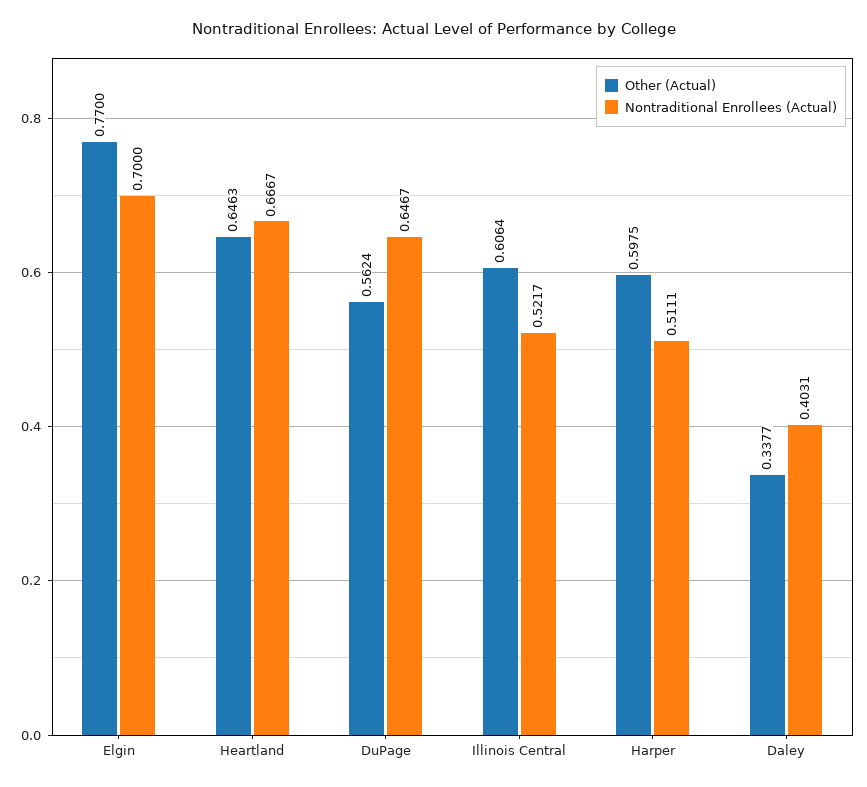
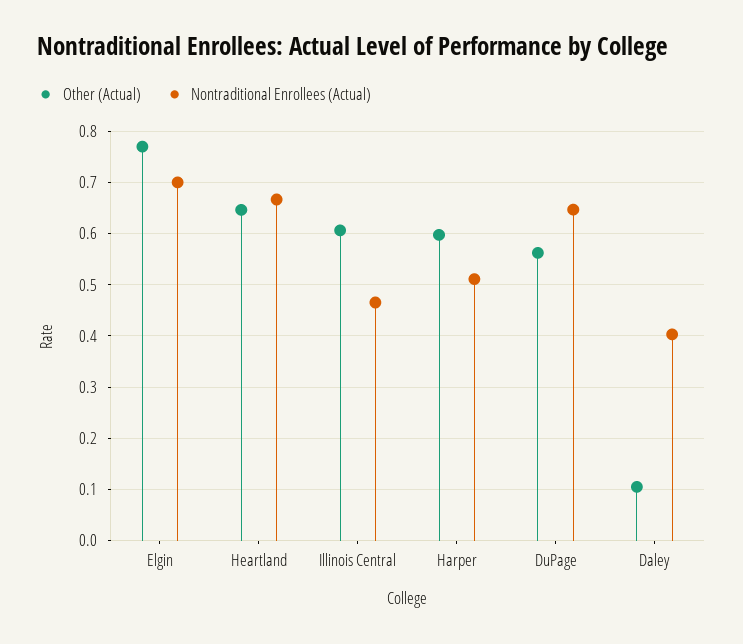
  {
    "Other (Actual)": {
      "Elgin": 0.77,
      "Heartland": 0.6463,
      "DuPage": 0.5624,
      "Illinois Central": 0.6064,
      "Harper": 0.5975,
-     "Daley": 0.3377
+     "Daley": 0.1
    },
    "Nontraditional Enrollees (Actual)": {
      "Elgin": 0.7,
      "Heartland": 0.6667,
      "DuPage": 0.6467,
-     "Illinois Central": 0.5217,
+     "Illinois Central": 0.46,
      "Harper": 0.5111,
      "Daley": 0.4031
    }
  }

